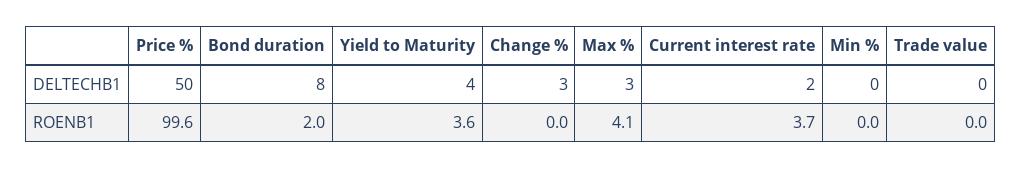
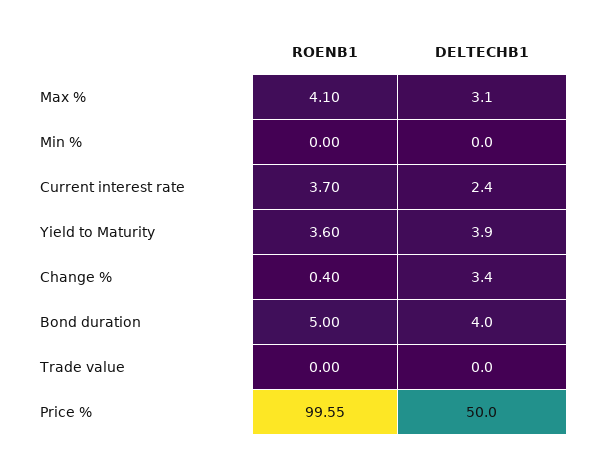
  {
    "Price %": {
      "DELTECHB1": 50,
      "ROENB1": 99.55
    },
    "Bond duration": {
-     "DELTECHB1": 8,
+     "DELTECHB1": 4,
-     "ROENB1": 2
+     "ROENB1": 5
    },
    "Yield to Maturity": {
      "DELTECHB1": 3.9,
      "ROENB1": 3.6
    },
    "Change %": {
      "DELTECHB1": 3.4,
-     "ROENB1": 0
+     "ROENB1": 0.4
    },
    "Max %": {
      "DELTECHB1": 3.1,
      "ROENB1": 4.1
    },
    "Current interest rate": {
      "DELTECHB1": 2.4,
      "ROENB1": 3.7
    },
    "Min %": {
      "DELTECHB1": 0,
      "ROENB1": 0
    },
    "Trade value": {
      "DELTECHB1": 0,
      "ROENB1": 0
    }
  }

